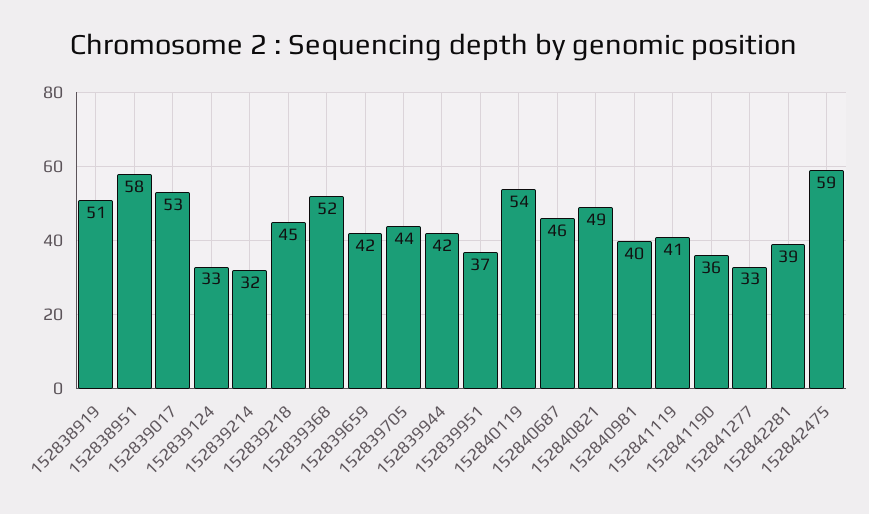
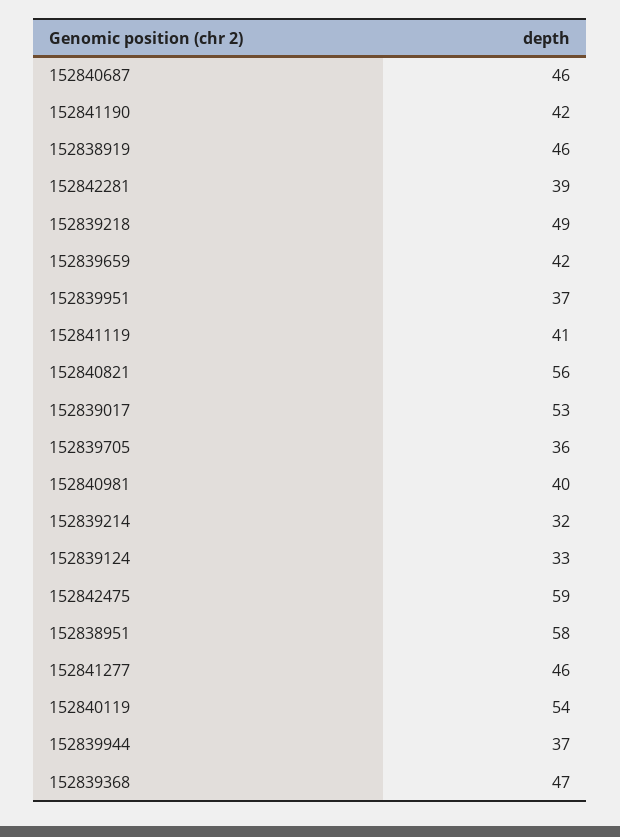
  {
-   "152838919": 51,
+   "152838919": 46,
    "152838951": 58,
    "152839017": 53,
    "152839124": 33,
    "152839214": 32,
-   "152839218": 45,
+   "152839218": 49,
-   "152839368": 52,
+   "152839368": 47,
    "152839659": 42,
-   "152839705": 44,
+   "152839705": 36,
-   "152839944": 42,
+   "152839944": 37,
    "152839951": 37,
    "152840119": 54,
    "152840687": 46,
-   "152840821": 49,
+   "152840821": 56,
    "152840981": 40,
    "152841119": 41,
-   "152841190": 36,
+   "152841190": 42,
-   "152841277": 33,
+   "152841277": 46,
    "152842281": 39,
    "152842475": 59
  }

